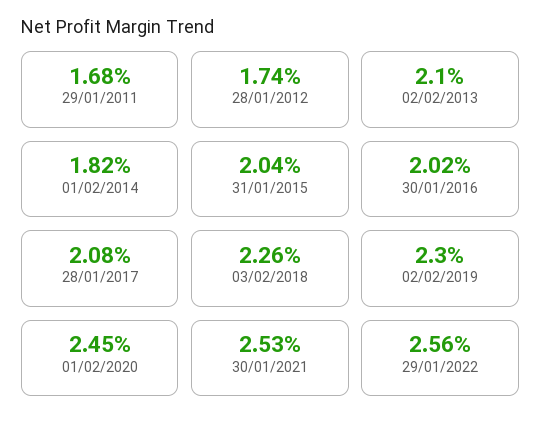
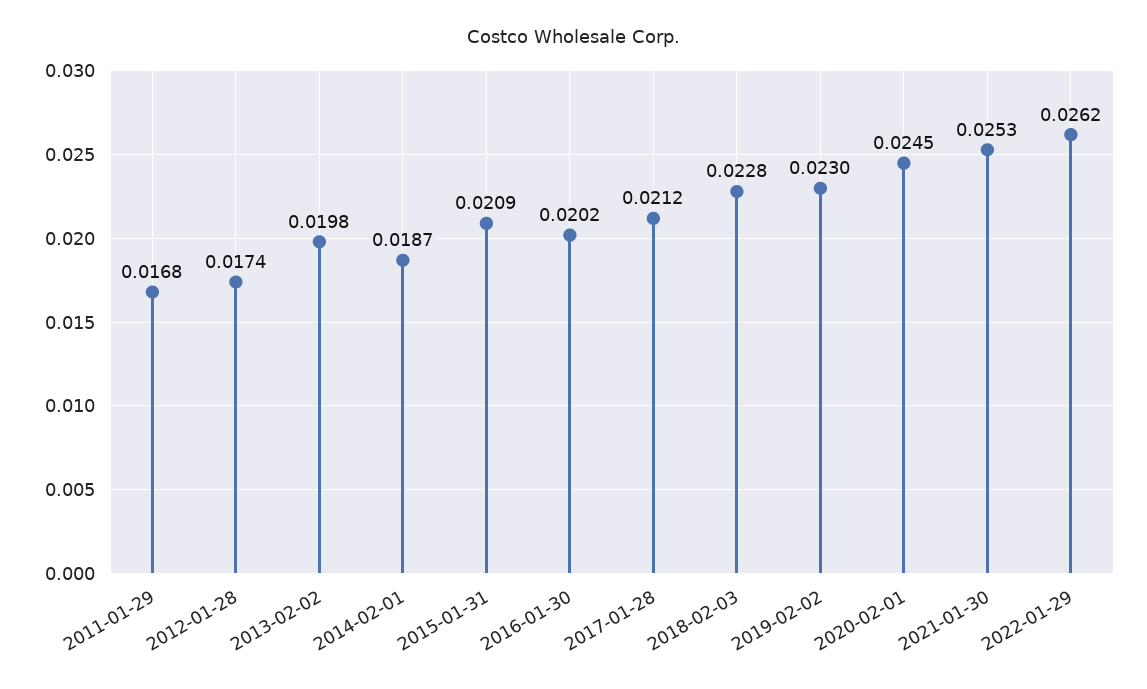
  {
    "29/01/2011": 0.0168,
    "28/01/2012": 0.0174,
-   "02/02/2013": 0.021,
+   "02/02/2013": 0.0198,
-   "01/02/2014": 0.0182,
+   "01/02/2014": 0.0187,
-   "31/01/2015": 0.0204,
+   "31/01/2015": 0.0209,
    "30/01/2016": 0.0202,
-   "28/01/2017": 0.0208,
+   "28/01/2017": 0.0212,
-   "03/02/2018": 0.0226,
+   "03/02/2018": 0.0228,
    "02/02/2019": 0.023,
    "01/02/2020": 0.0245,
    "30/01/2021": 0.0253,
-   "29/01/2022": 0.0256
+   "29/01/2022": 0.0262
  }

